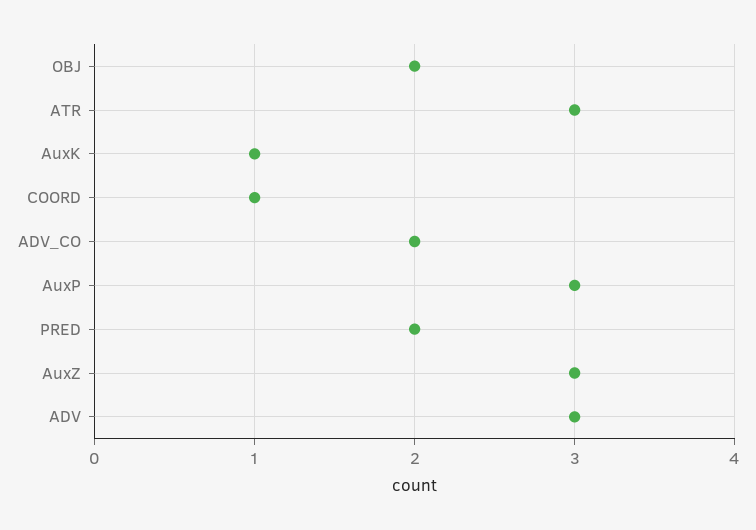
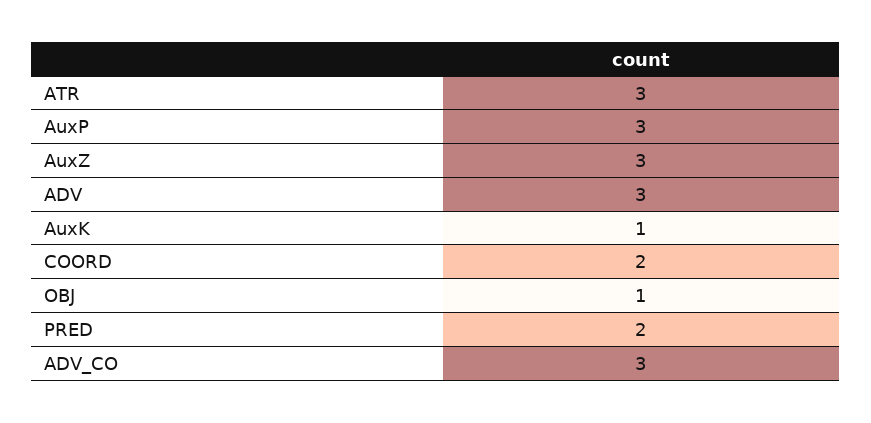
  {
-   "OBJ": 2,
+   "OBJ": 1,
    "ATR": 3,
    "AuxK": 1,
-   "COORD": 1,
+   "COORD": 2,
-   "ADV_CO": 2,
+   "ADV_CO": 3,
    "AuxP": 3,
    "PRED": 2,
    "AuxZ": 3,
    "ADV": 3
  }

